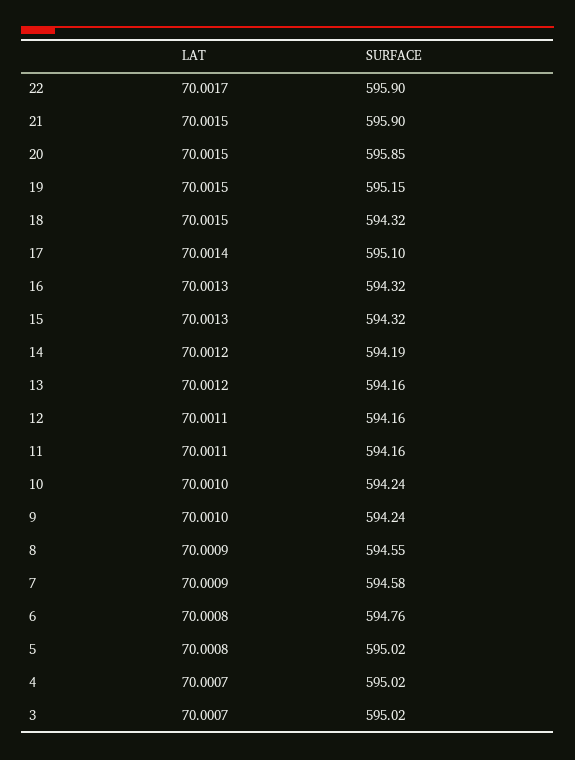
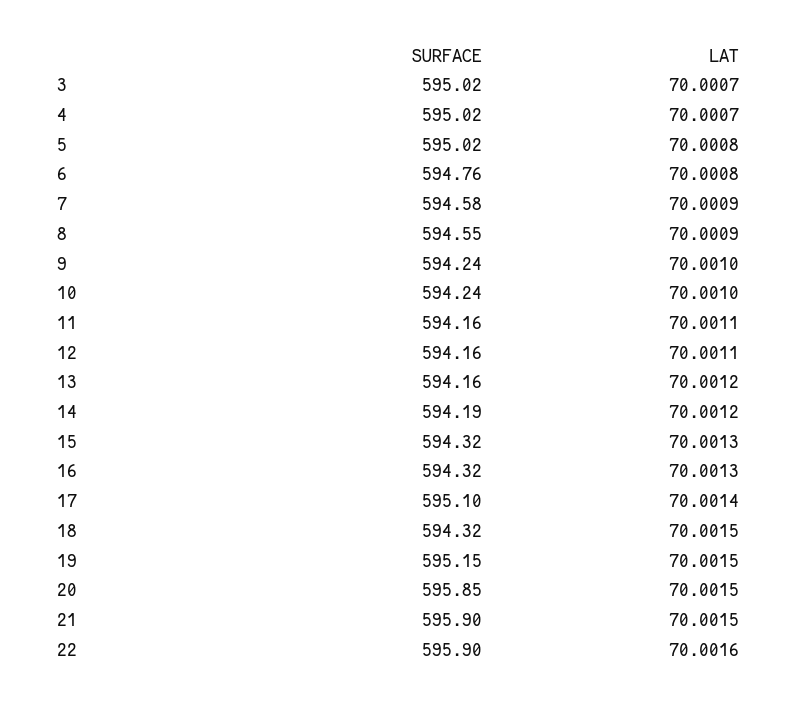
  {
    "LAT": {
-     "22": 70.0017,
+     "22": 70.0016,
      "21": 70.0015,
      "20": 70.0015,
      "19": 70.0015,
      "18": 70.0015,
      "17": 70.0014,
      "16": 70.0013,
      "15": 70.0013,
      "14": 70.0012,
      "13": 70.0012,
      "12": 70.0011,
      "11": 70.0011,
      "10": 70.001,
      "9": 70.001,
      "8": 70.0009,
      "7": 70.0009,
      "6": 70.0008,
      "5": 70.0008,
      "4": 70.0007,
      "3": 70.0007
    },
    "SURFACE": {
      "22": 595.9,
      "21": 595.9,
      "20": 595.85,
      "19": 595.15,
      "18": 594.32,
      "17": 595.1,
      "16": 594.32,
      "15": 594.32,
      "14": 594.19,
      "13": 594.16,
      "12": 594.16,
      "11": 594.16,
      "10": 594.24,
      "9": 594.24,
      "8": 594.55,
      "7": 594.58,
      "6": 594.76,
      "5": 595.02,
      "4": 595.02,
      "3": 595.02
    }
  }

